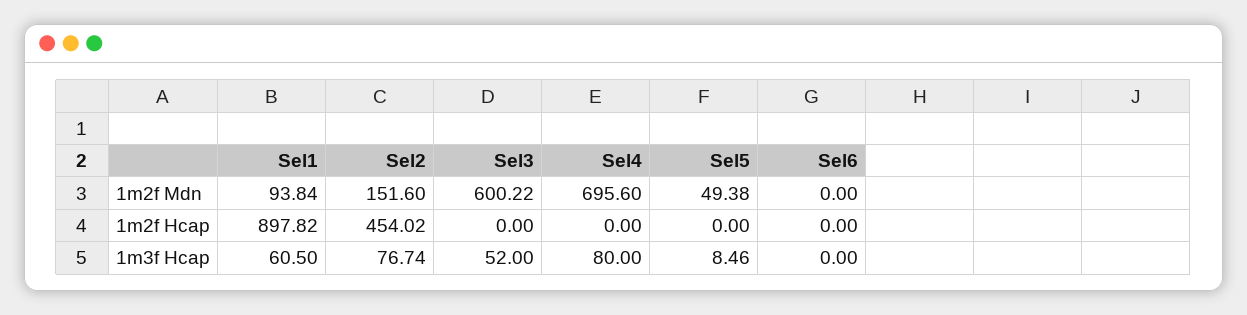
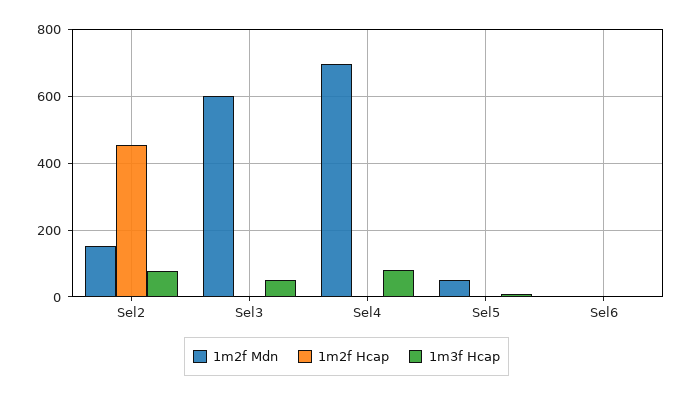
  {
    "1m2f Mdn": {
-     "Sel1": 93.84,
      "Sel2": 151.6,
      "Sel3": 600.22,
      "Sel4": 695.6,
      "Sel5": 49.38,
      "Sel6": 0
    },
    "1m2f Hcap": {
-     "Sel1": 897.82,
      "Sel2": 454.02,
      "Sel3": 0,
      "Sel4": 0,
      "Sel5": 0,
      "Sel6": 0
    },
    "1m3f Hcap": {
-     "Sel1": 60.5,
      "Sel2": 76.74,
      "Sel3": 52,
      "Sel4": 80,
      "Sel5": 8.46,
      "Sel6": 0
    }
  }

